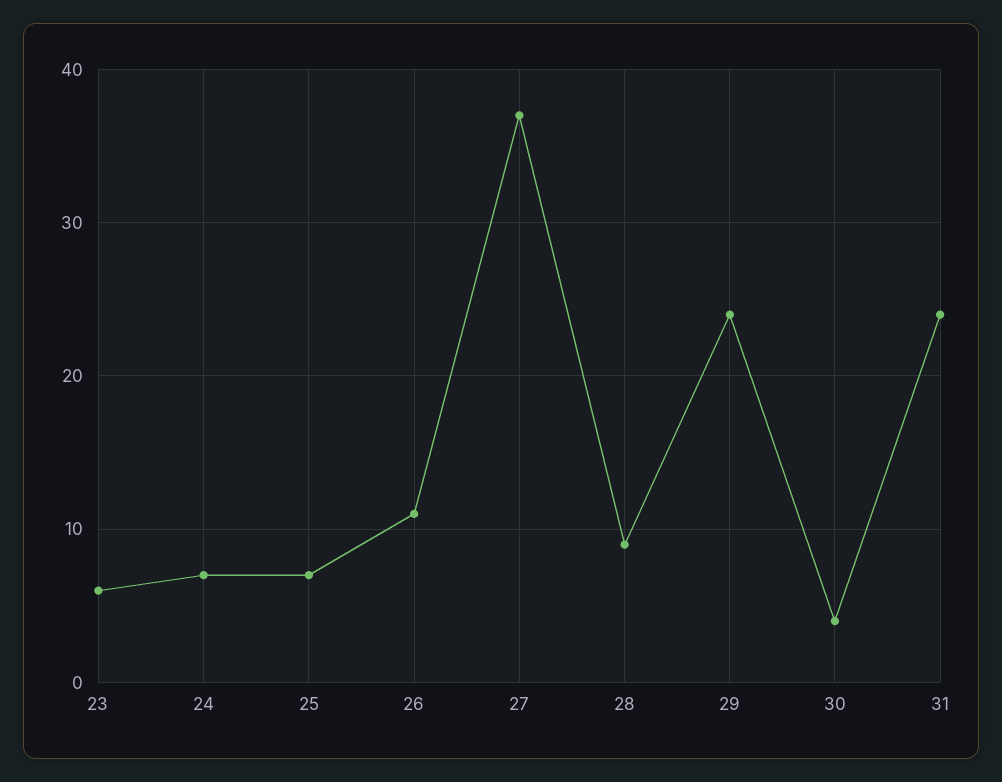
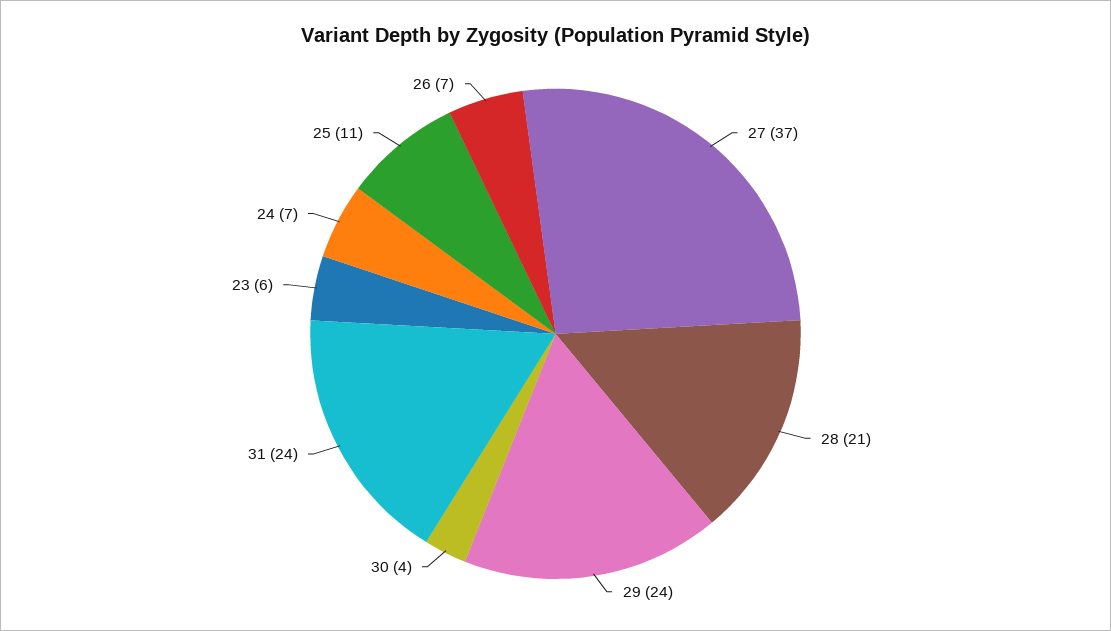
  {
    "23": 6,
    "24": 7,
-   "25": 7,
+   "25": 11,
-   "26": 11,
+   "26": 7,
    "27": 37,
-   "28": 9,
+   "28": 21,
    "29": 24,
    "30": 4,
    "31": 24
  }

